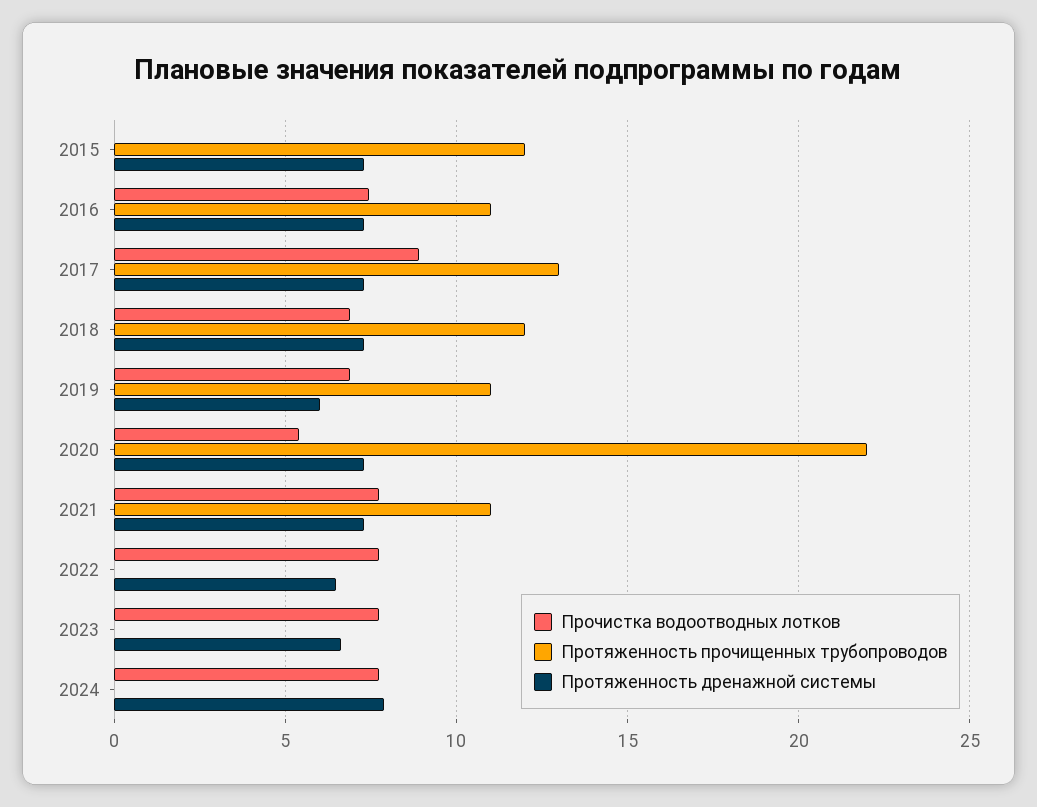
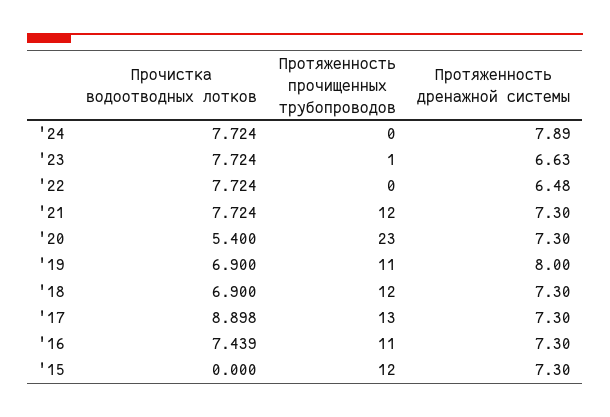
  {
    "Прочистка водоотводных лотков": {
      "2015": 0,
      "2016": 7.439,
      "2017": 8.898,
      "2018": 6.9,
      "2019": 6.9,
      "2020": 5.4,
      "2021": 7.724,
      "2022": 7.724,
      "2023": 7.724,
      "2024": 7.724
    },
    "Протяженность прочищенных трубопроводов": {
      "2015": 12,
      "2016": 11,
      "2017": 13,
      "2018": 12,
      "2019": 11,
-     "2020": 22,
+     "2020": 23,
-     "2021": 11,
+     "2021": 12,
      "2022": 0,
-     "2023": 0,
+     "2023": 1,
      "2024": 0
    },
    "Протяженность дренажной системы": {
      "2015": 7.3,
      "2016": 7.3,
      "2017": 7.3,
      "2018": 7.3,
-     "2019": 6,
+     "2019": 8,
      "2020": 7.3,
      "2021": 7.3,
      "2022": 6.48,
      "2023": 6.63,
      "2024": 7.89
    }
  }

